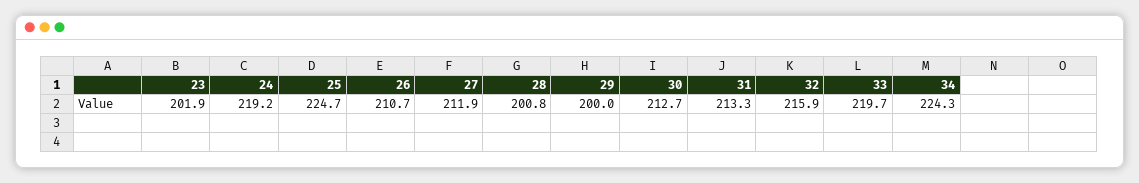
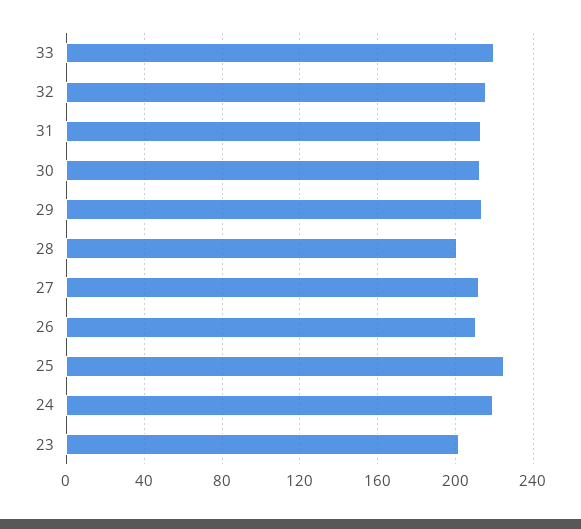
  {
    "23": 201.9,
    "24": 219.2,
    "25": 224.7,
    "26": 210.7,
    "27": 211.9,
    "28": 200.8,
-   "29": 200,
+   "29": 215,
    "30": 212.7,
    "31": 213.3,
    "32": 215.9,
-   "33": 219.7,
+   "33": 219.7
-   "34": 224.3
  }

